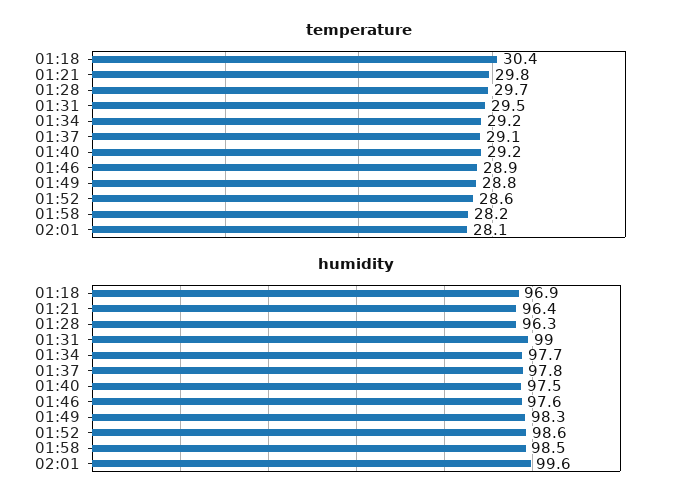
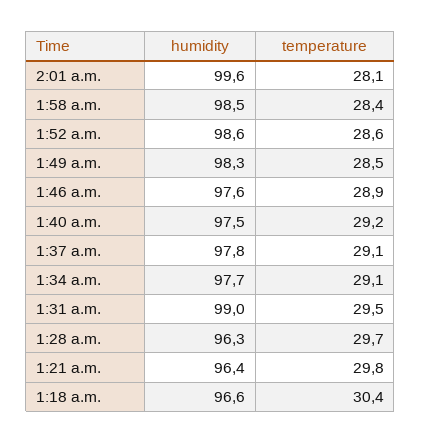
  {
    "temperature": {
      "01:18": 30.4,
      "01:21": 29.8,
      "01:28": 29.7,
      "01:31": 29.5,
-     "01:34": 29.2,
+     "01:34": 29.1,
      "01:37": 29.1,
      "01:40": 29.2,
      "01:46": 28.9,
-     "01:49": 28.8,
+     "01:49": 28.5,
      "01:52": 28.6,
-     "01:58": 28.2,
+     "01:58": 28.4,
      "02:01": 28.1
    },
    "humidity": {
-     "01:18": 96.9,
+     "01:18": 96.6,
      "01:21": 96.4,
      "01:28": 96.3,
      "01:31": 99,
      "01:34": 97.7,
      "01:37": 97.8,
      "01:40": 97.5,
      "01:46": 97.6,
      "01:49": 98.3,
      "01:52": 98.6,
      "01:58": 98.5,
      "02:01": 99.6
    }
  }

